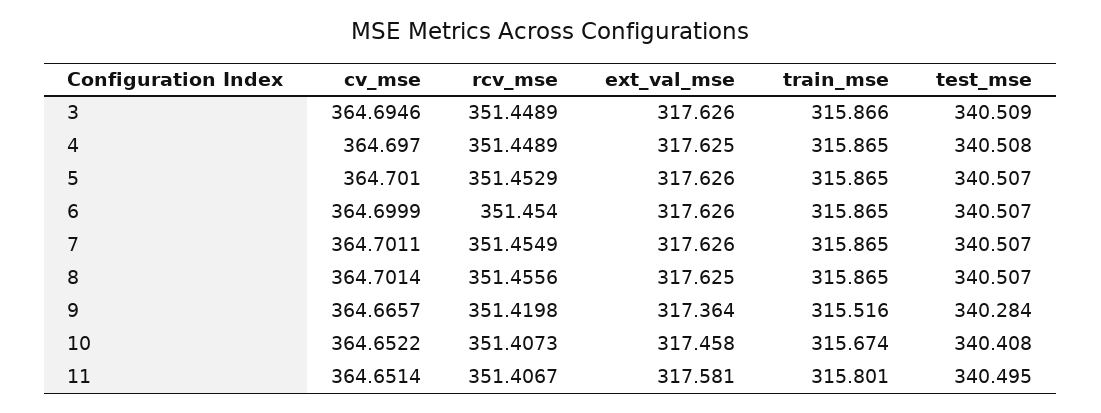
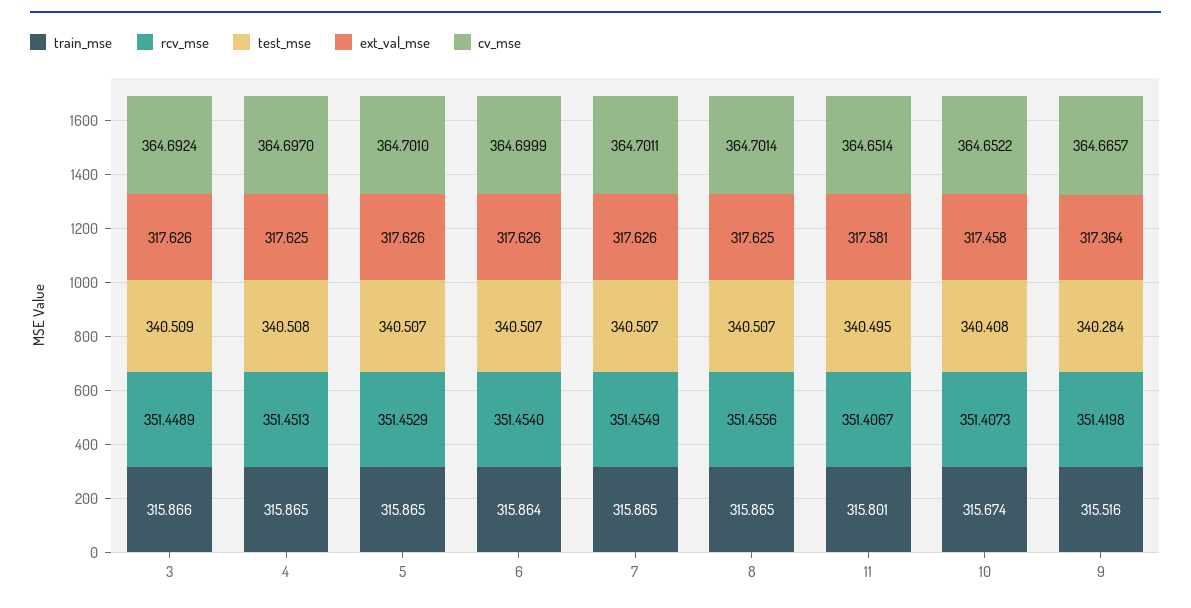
  {
    "cv_mse": {
-     "3": 364.6946,
+     "3": 364.6924,
      "4": 364.697,
      "5": 364.701,
      "6": 364.6999,
      "7": 364.7011,
      "8": 364.7014,
      "9": 364.6657,
      "10": 364.6522,
      "11": 364.6514
    },
    "rcv_mse": {
      "3": 351.4489,
-     "4": 351.4489,
+     "4": 351.4513,
      "5": 351.4529,
      "6": 351.454,
      "7": 351.4549,
      "8": 351.4556,
      "9": 351.4198,
      "10": 351.4073,
      "11": 351.4067
    },
    "ext_val_mse": {
      "3": 317.626,
      "4": 317.625,
      "5": 317.626,
      "6": 317.626,
      "7": 317.626,
      "8": 317.625,
      "9": 317.364,
      "10": 317.458,
      "11": 317.581
    },
    "train_mse": {
      "3": 315.866,
      "4": 315.865,
      "5": 315.865,
-     "6": 315.865,
+     "6": 315.864,
      "7": 315.865,
      "8": 315.865,
      "9": 315.516,
      "10": 315.674,
      "11": 315.801
    },
    "test_mse": {
      "3": 340.509,
      "4": 340.508,
      "5": 340.507,
      "6": 340.507,
      "7": 340.507,
      "8": 340.507,
      "9": 340.284,
      "10": 340.408,
      "11": 340.495
    }
  }

